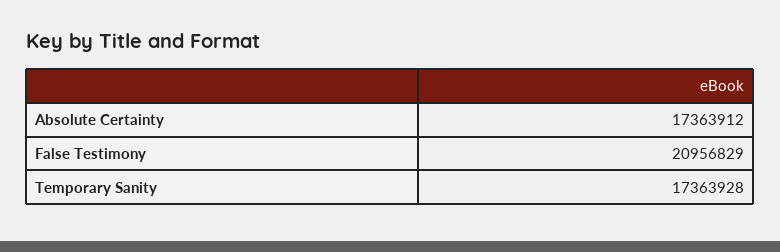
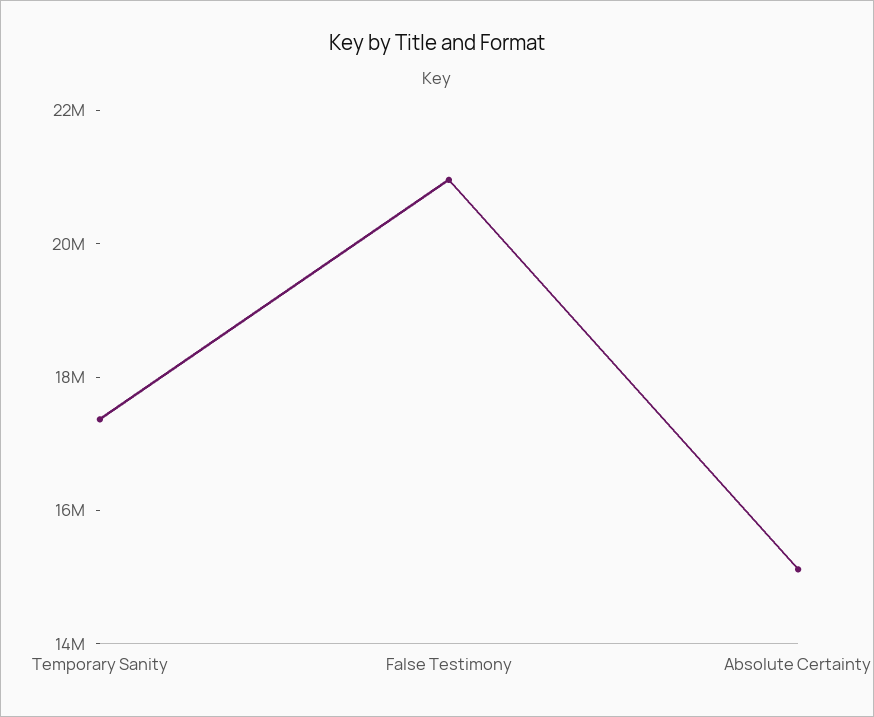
  {
-   "Absolute Certainty": 17363912,
+   "Absolute Certainty": 15000000,
    "False Testimony": 20956829,
    "Temporary Sanity": 17363928
  }

